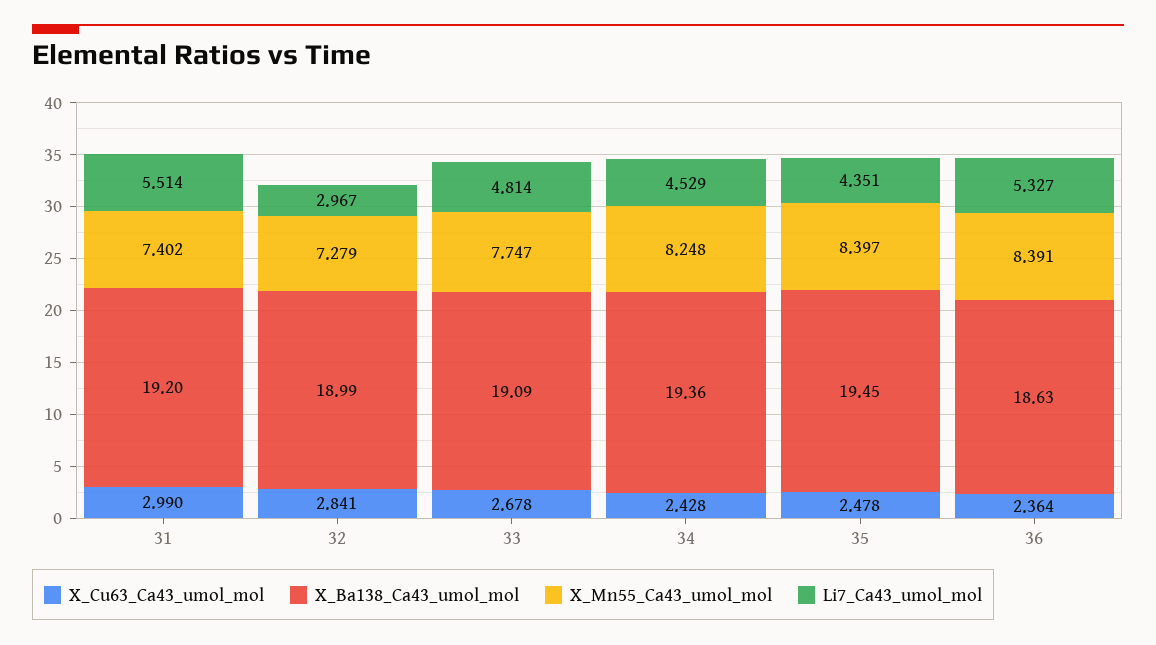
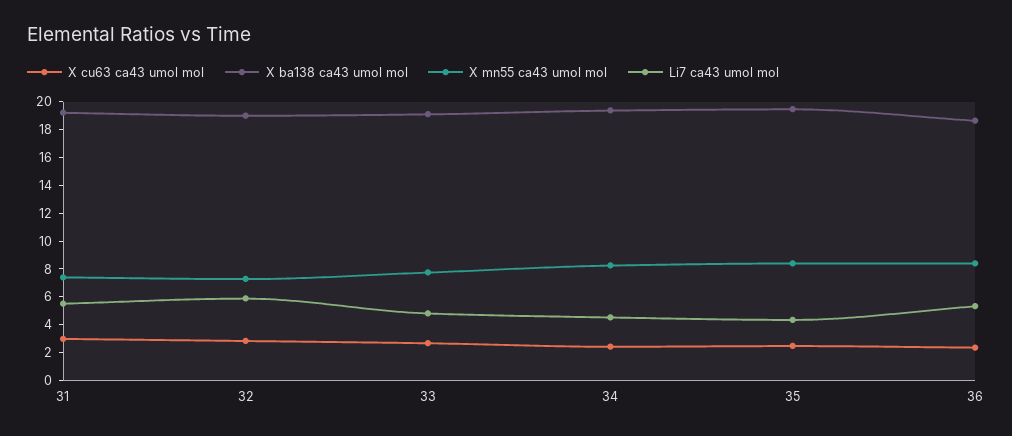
  {
    "X_Cu63_Ca43_umol_mol": {
      "31": 2.99,
      "32": 2.841,
      "33": 2.678,
      "34": 2.428,
      "35": 2.478,
      "36": 2.364
    },
    "X_Ba138_Ca43_umol_mol": {
      "31": 19.2,
      "32": 18.99,
      "33": 19.09,
      "34": 19.36,
      "35": 19.45,
      "36": 18.63
    },
    "X_Mn55_Ca43_umol_mol": {
      "31": 7.402,
      "32": 7.279,
      "33": 7.747,
      "34": 8.248,
      "35": 8.397,
      "36": 8.391
    },
    "Li7_Ca43_umol_mol": {
      "31": 5.514,
-     "32": 2.967,
+     "32": 6,
      "33": 4.814,
      "34": 4.529,
      "35": 4.351,
      "36": 5.327
    }
  }

